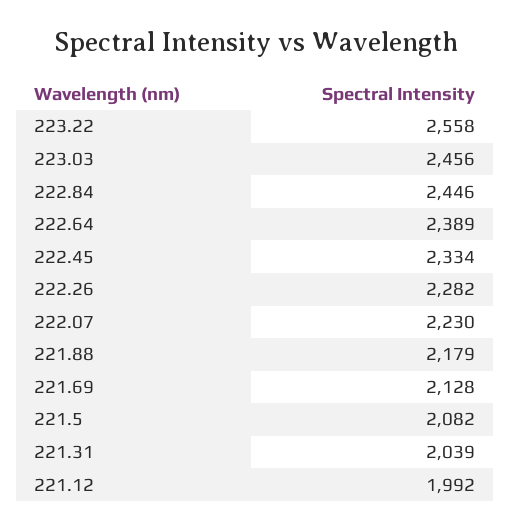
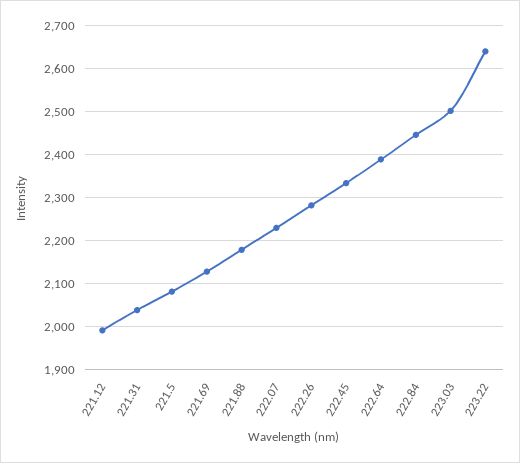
  {
-   "223.22": 2558,
+   "223.22": 2640,
-   "223.03": 2456,
+   "223.03": 2500,
    "222.84": 2446,
    "222.64": 2389,
    "222.45": 2334,
    "222.26": 2282,
    "222.07": 2230,
    "221.88": 2179,
    "221.69": 2128,
    "221.5": 2082,
    "221.31": 2039,
    "221.12": 1992
  }

